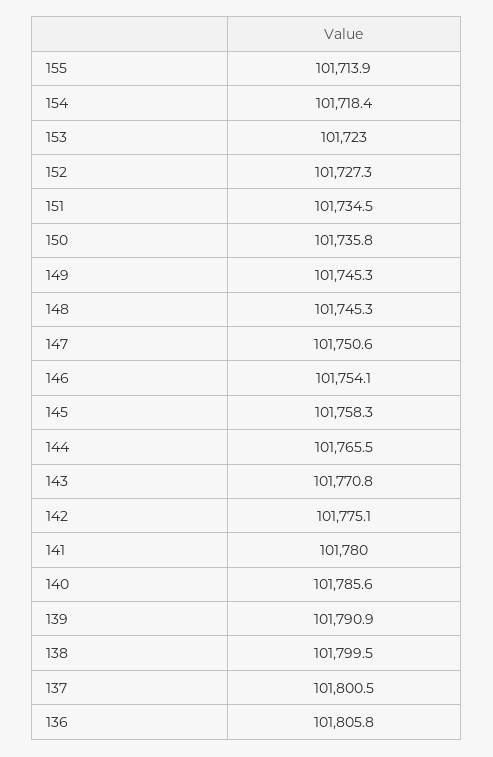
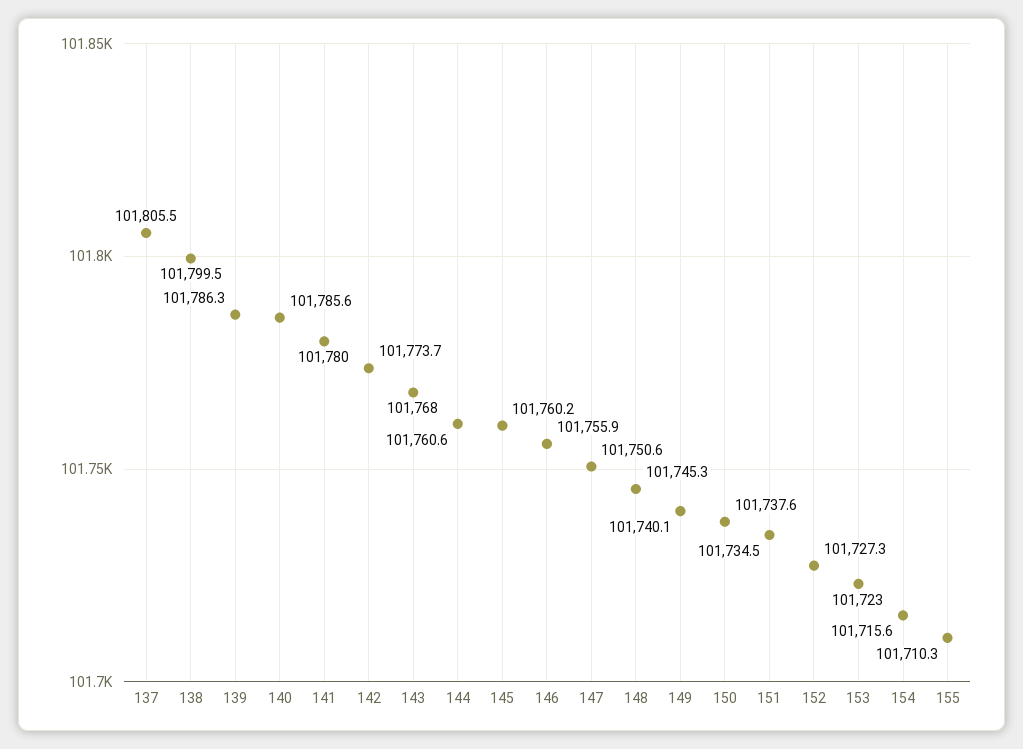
  {
-   "155": 101713.9,
+   "155": 101710.3,
-   "154": 101718.4,
+   "154": 101715.6,
    "153": 101723,
    "152": 101727.3,
    "151": 101734.5,
-   "150": 101735.8,
+   "150": 101737.6,
-   "149": 101745.3,
+   "149": 101740.1,
    "148": 101745.3,
    "147": 101750.6,
-   "146": 101754.1,
+   "146": 101755.9,
-   "145": 101758.3,
+   "145": 101760.2,
-   "144": 101765.5,
+   "144": 101760.6,
-   "143": 101770.8,
+   "143": 101768,
-   "142": 101775.1,
+   "142": 101773.7,
    "141": 101780,
    "140": 101785.6,
-   "139": 101790.9,
+   "139": 101786.3,
    "138": 101799.5,
-   "137": 101800.5,
+   "137": 101805.5
-   "136": 101805.8
  }

